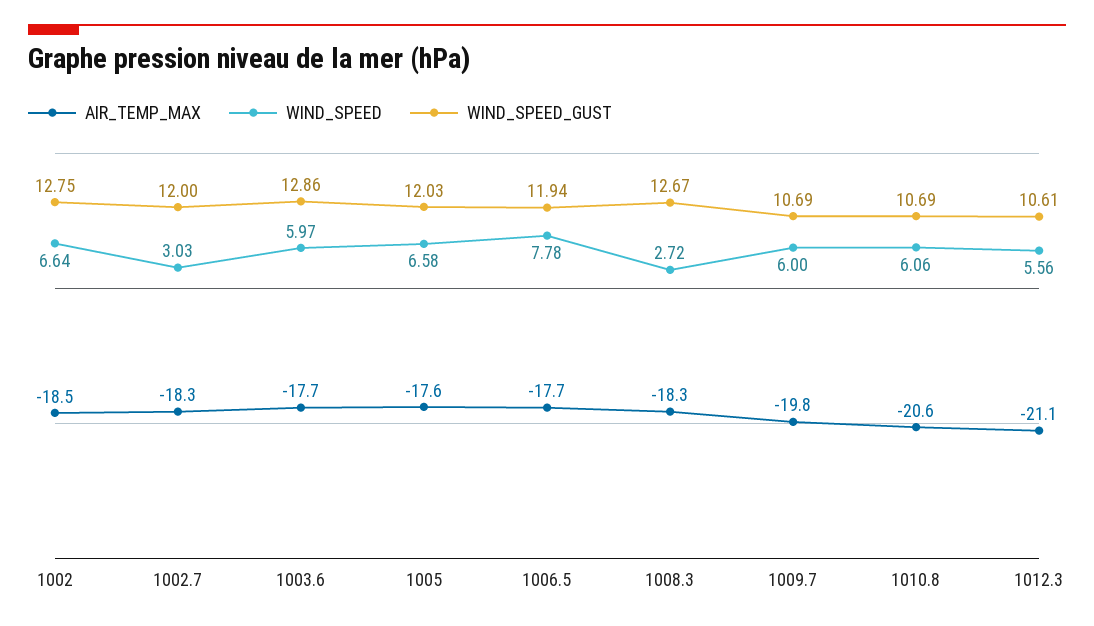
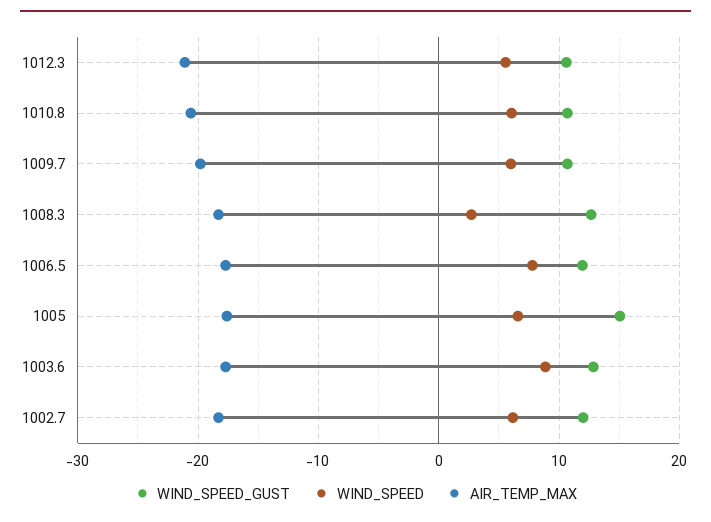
  {
    "AIR_TEMP_MAX": {
-     "1002": -18.5,
      "1002.7": -18.3,
      "1003.6": -17.7,
      "1005": -17.6,
      "1006.5": -17.7,
      "1008.3": -18.3,
      "1009.7": -19.8,
      "1010.8": -20.6,
      "1012.3": -21.1
    },
    "WIND_SPEED": {
-     "1002": 6.64,
-     "1002.7": 3.03,
+     "1002.7": 6,
-     "1003.6": 5.97,
+     "1003.6": 9,
      "1005": 6.58,
      "1006.5": 7.78,
      "1008.3": 2.72,
      "1009.7": 6,
      "1010.8": 6.06,
      "1012.3": 5.56
    },
    "WIND_SPEED_GUST": {
-     "1002": 12.75,
      "1002.7": 12,
      "1003.6": 12.86,
-     "1005": 12.03,
+     "1005": 15,
      "1006.5": 11.94,
      "1008.3": 12.67,
      "1009.7": 10.69,
      "1010.8": 10.69,
      "1012.3": 10.61
    }
  }

